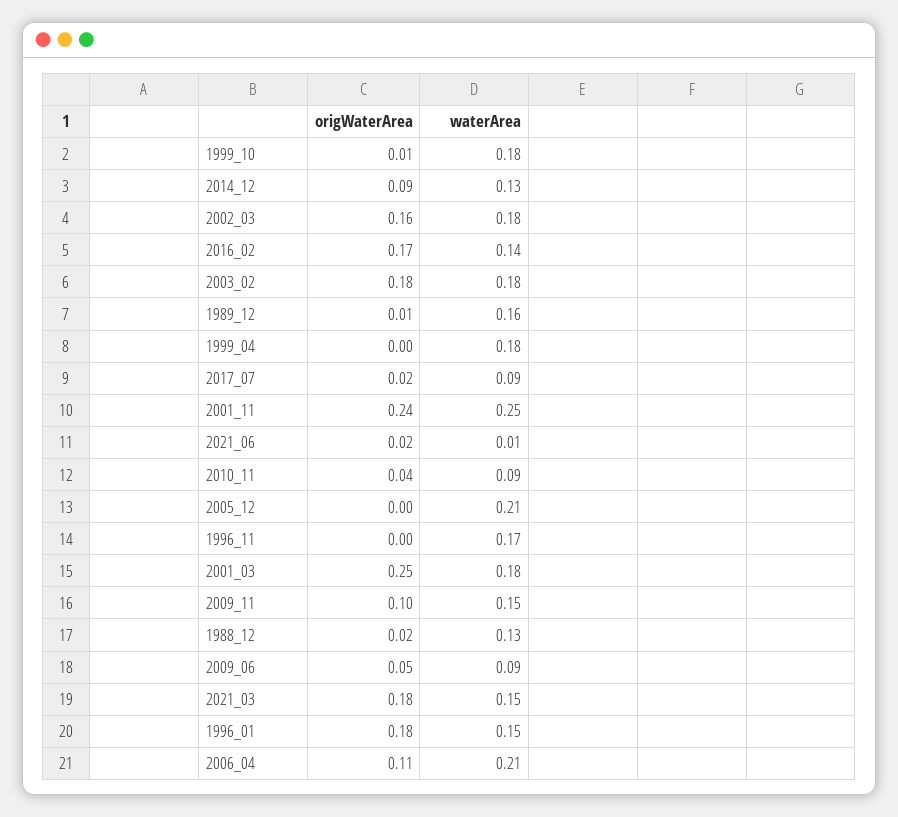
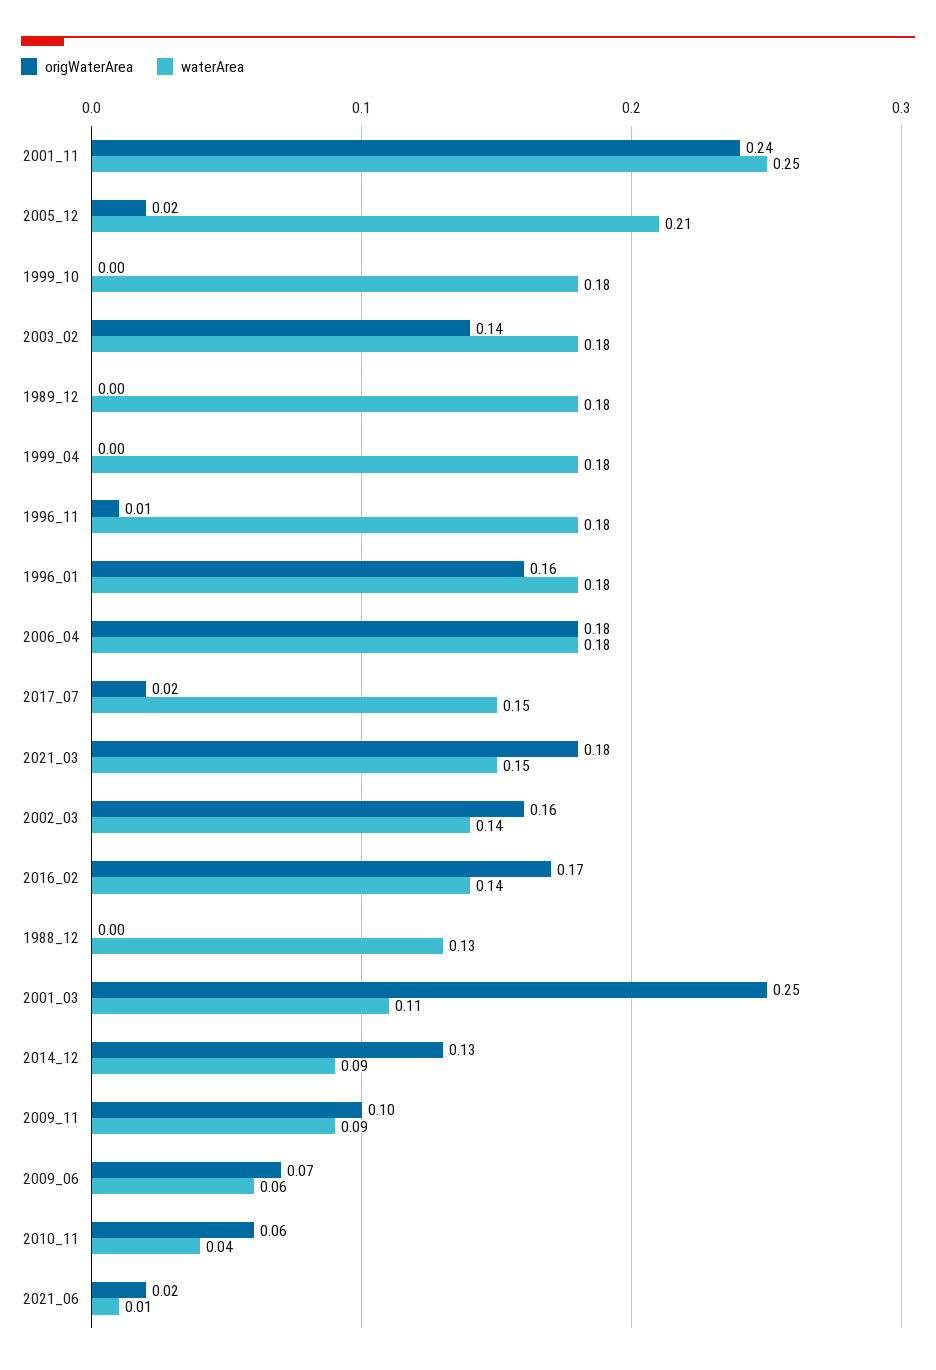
  {
    "origWaterArea": {
-     "1999_10": 0.01,
+     "1999_10": 0,
-     "2014_12": 0.09,
+     "2014_12": 0.13,
      "2002_03": 0.16,
      "2016_02": 0.17,
-     "2003_02": 0.18,
+     "2003_02": 0.14,
-     "1989_12": 0.01,
+     "1989_12": 0,
      "1999_04": 0,
      "2017_07": 0.02,
      "2001_11": 0.24,
      "2021_06": 0.02,
-     "2010_11": 0.04,
+     "2010_11": 0.06,
-     "2005_12": 0,
+     "2005_12": 0.02,
-     "1996_11": 0,
+     "1996_11": 0.01,
      "2001_03": 0.25,
      "2009_11": 0.1,
-     "1988_12": 0.02,
+     "1988_12": 0,
-     "2009_06": 0.05,
+     "2009_06": 0.07,
      "2021_03": 0.18,
-     "1996_01": 0.18,
+     "1996_01": 0.16,
-     "2006_04": 0.11
+     "2006_04": 0.18
    },
    "waterArea": {
      "1999_10": 0.18,
-     "2014_12": 0.13,
+     "2014_12": 0.09,
-     "2002_03": 0.18,
+     "2002_03": 0.14,
      "2016_02": 0.14,
      "2003_02": 0.18,
-     "1989_12": 0.16,
+     "1989_12": 0.18,
      "1999_04": 0.18,
-     "2017_07": 0.09,
+     "2017_07": 0.15,
      "2001_11": 0.25,
      "2021_06": 0.01,
-     "2010_11": 0.09,
+     "2010_11": 0.04,
      "2005_12": 0.21,
-     "1996_11": 0.17,
+     "1996_11": 0.18,
-     "2001_03": 0.18,
+     "2001_03": 0.11,
-     "2009_11": 0.15,
+     "2009_11": 0.09,
      "1988_12": 0.13,
-     "2009_06": 0.09,
+     "2009_06": 0.06,
      "2021_03": 0.15,
-     "1996_01": 0.15,
+     "1996_01": 0.18,
-     "2006_04": 0.21
+     "2006_04": 0.18
    }
  }

